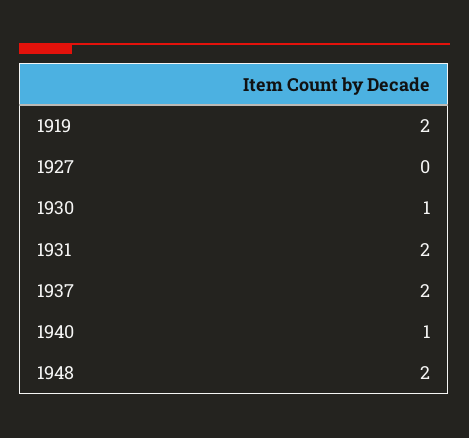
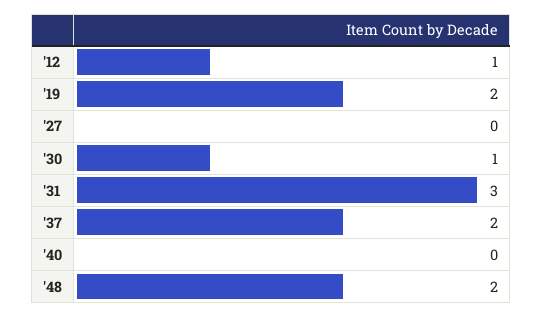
  {
    "1919": 2,
    "1927": 0,
    "1930": 1,
-   "1931": 2,
+   "1931": 3,
    "1937": 2,
-   "1940": 1,
+   "1940": 0,
-   "1948": 2
+   "1948": 2,
+   "'12": 1
  }

